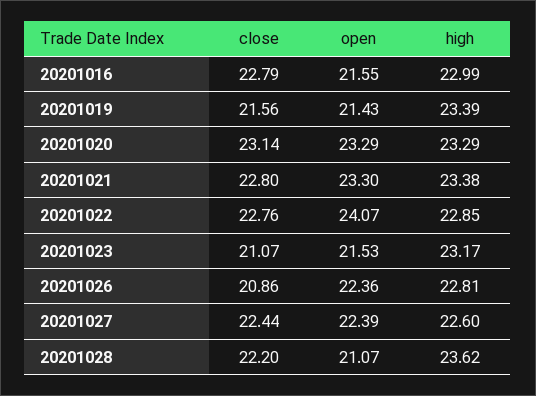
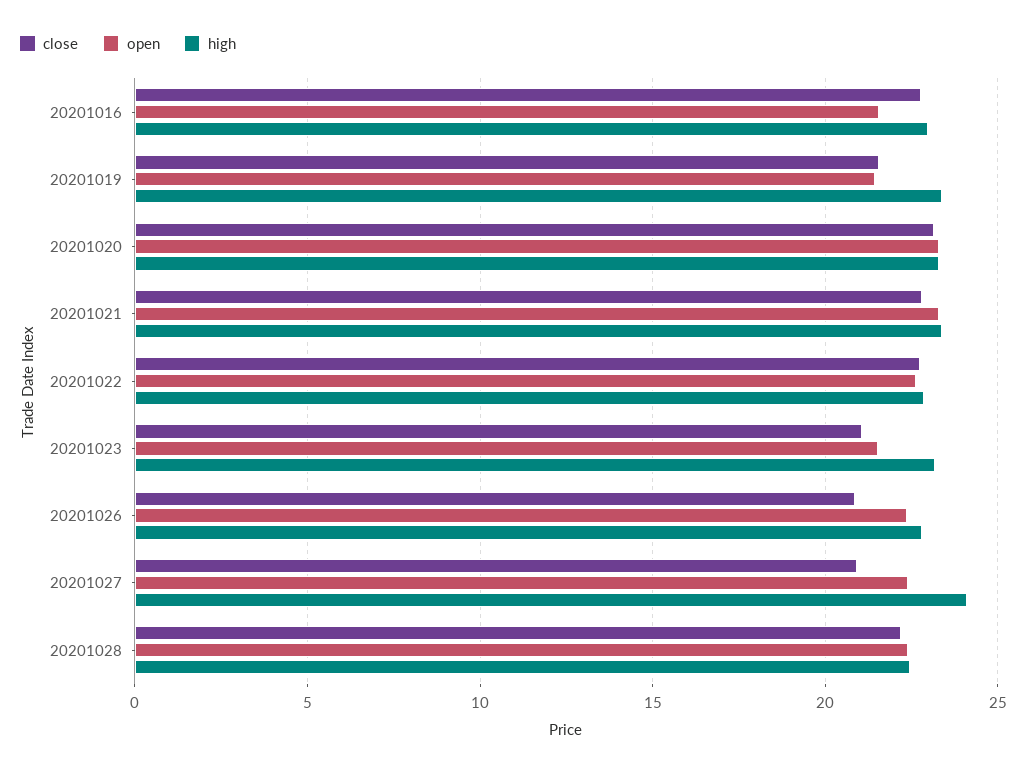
  {
    "close": {
      "20201016": 22.79,
      "20201019": 21.56,
      "20201020": 23.14,
      "20201021": 22.8,
      "20201022": 22.76,
      "20201023": 21.07,
      "20201026": 20.86,
-     "20201027": 22.44,
+     "20201027": 21,
      "20201028": 22.2
    },
    "open": {
      "20201016": 21.55,
      "20201019": 21.43,
      "20201020": 23.29,
      "20201021": 23.3,
-     "20201022": 24.07,
+     "20201022": 22.5,
      "20201023": 21.53,
      "20201026": 22.36,
      "20201027": 22.39,
-     "20201028": 21.07
+     "20201028": 22.5
    },
    "high": {
      "20201016": 22.99,
      "20201019": 23.39,
      "20201020": 23.29,
      "20201021": 23.38,
      "20201022": 22.85,
      "20201023": 23.17,
      "20201026": 22.81,
-     "20201027": 22.6,
+     "20201027": 24,
-     "20201028": 23.62
+     "20201028": 22.5
    }
  }

